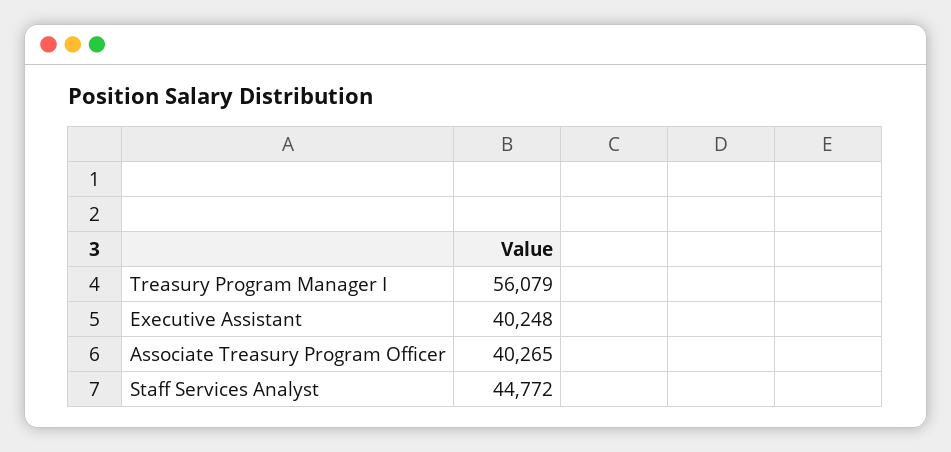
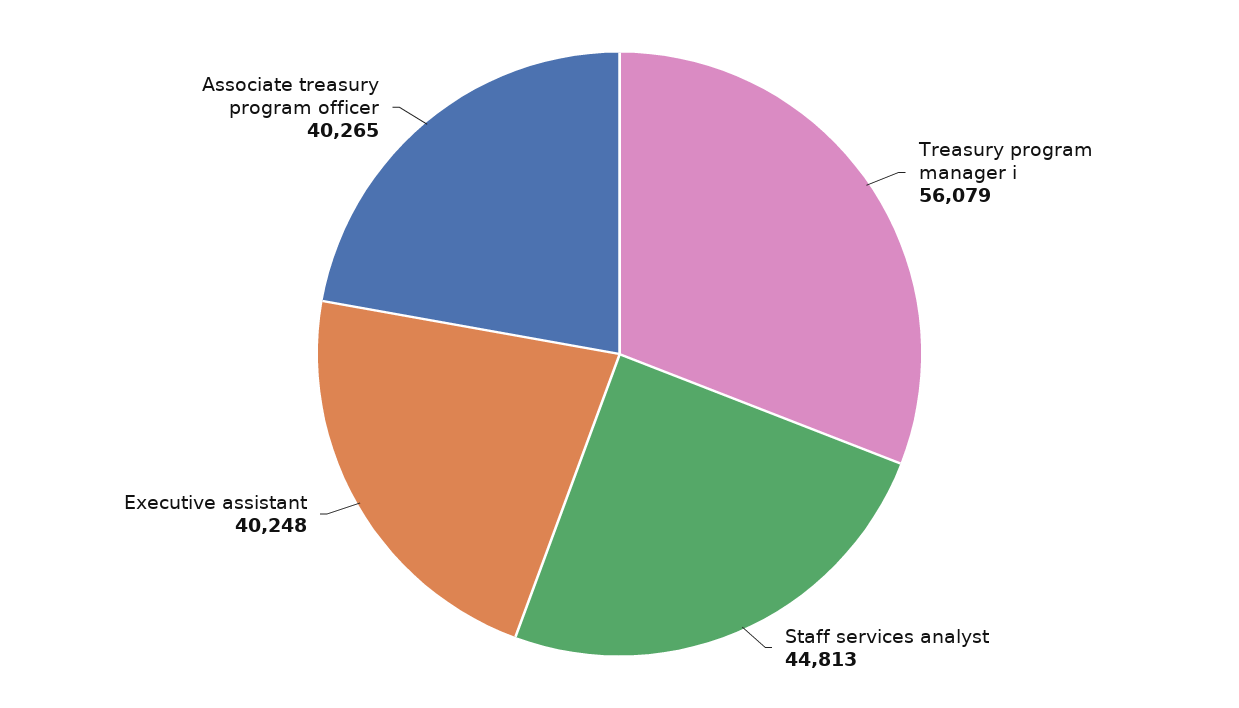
  {
    "Treasury Program Manager I": 56079,
    "Executive Assistant": 40248,
    "Associate Treasury Program Officer": 40265,
-   "Staff Services Analyst": 44772
+   "Staff Services Analyst": 44813
  }

